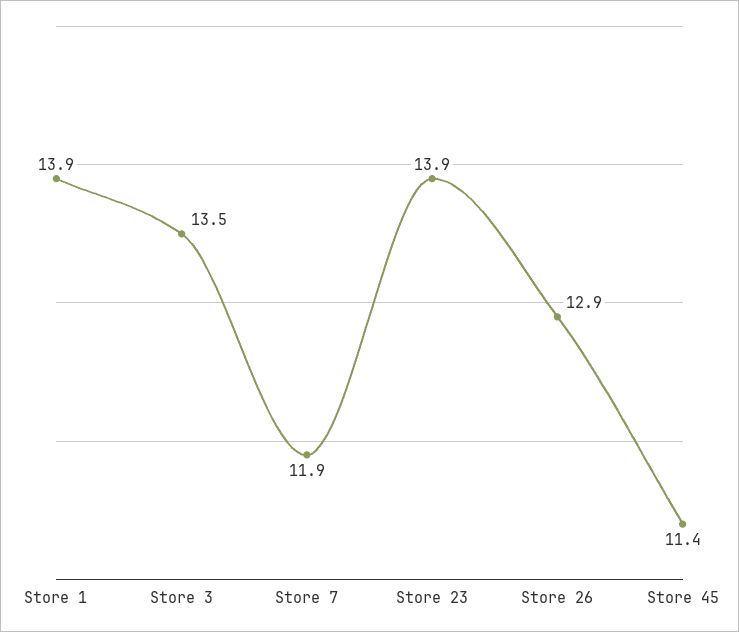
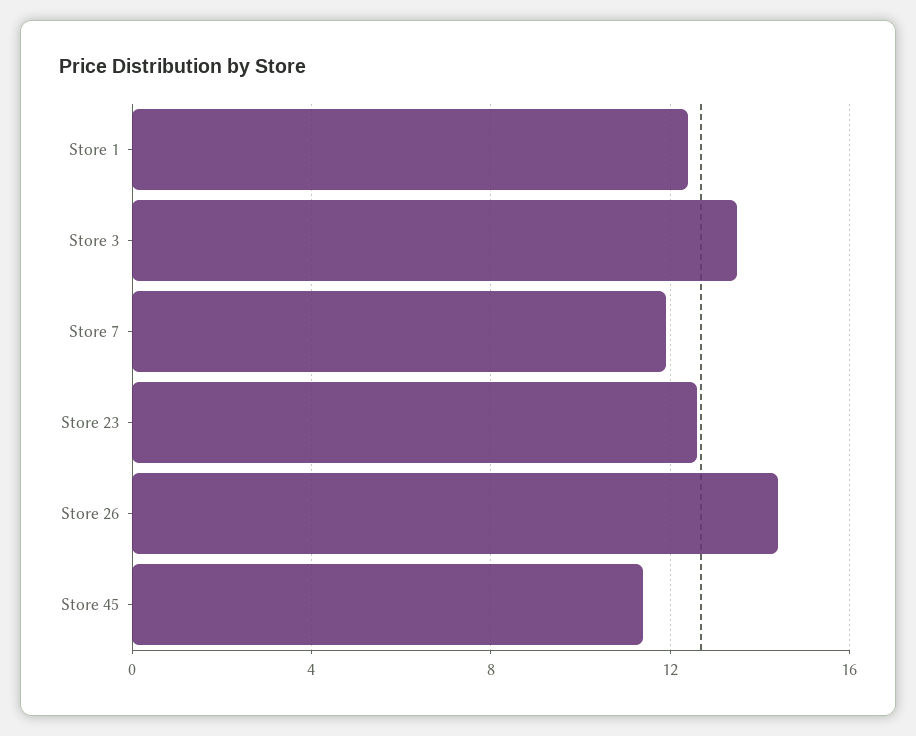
  {
-   "Store 1": 13.9,
+   "Store 1": 12.5,
    "Store 3": 13.5,
    "Store 7": 11.9,
-   "Store 23": 13.9,
+   "Store 23": 12.5,
-   "Store 26": 12.9,
+   "Store 26": 14.5,
    "Store 45": 11.4
  }

